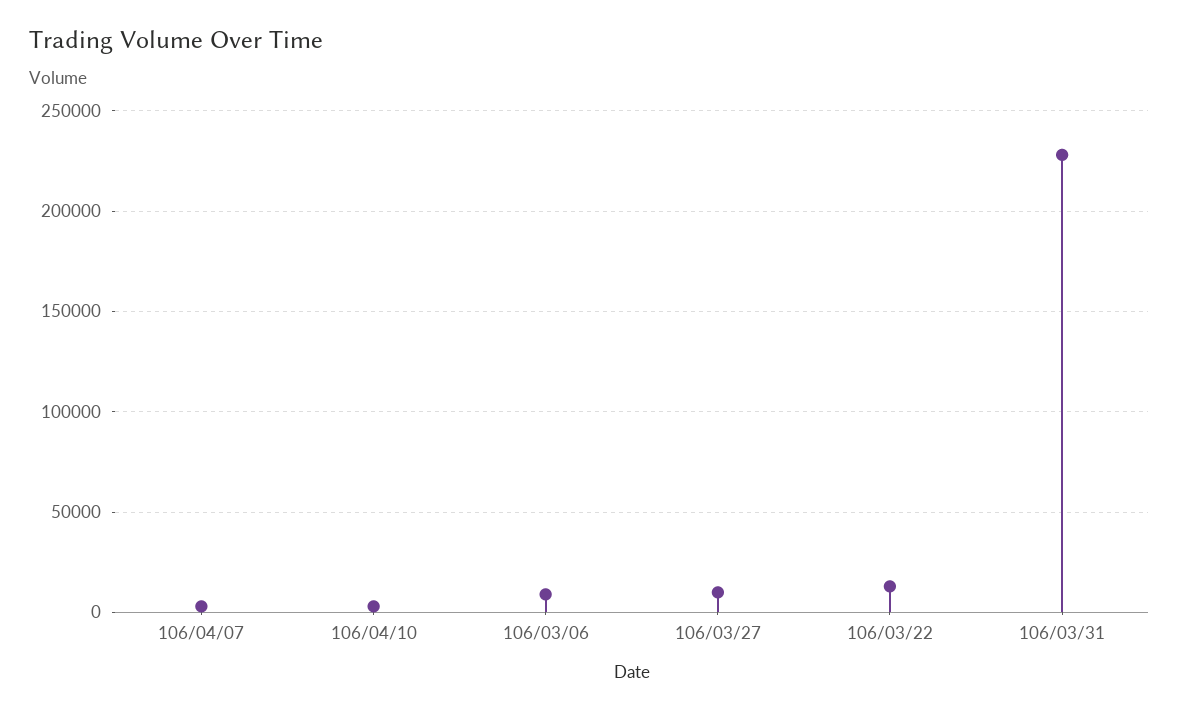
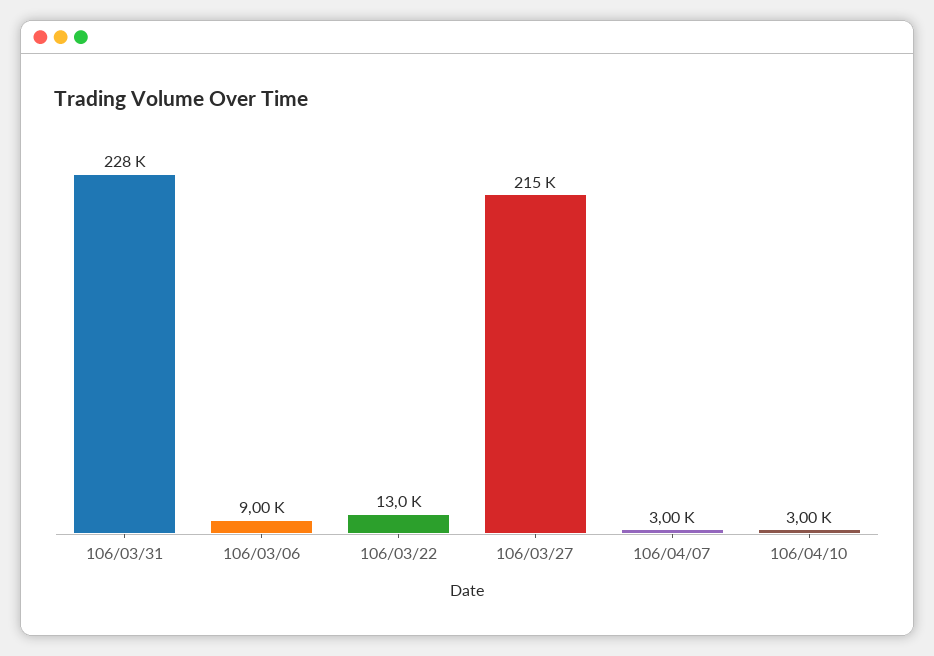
  {
    "106/04/07": 3000,
    "106/04/10": 3000,
    "106/03/06": 9000,
-   "106/03/27": 10000,
+   "106/03/27": 215000,
    "106/03/22": 13000,
    "106/03/31": 228000
  }

